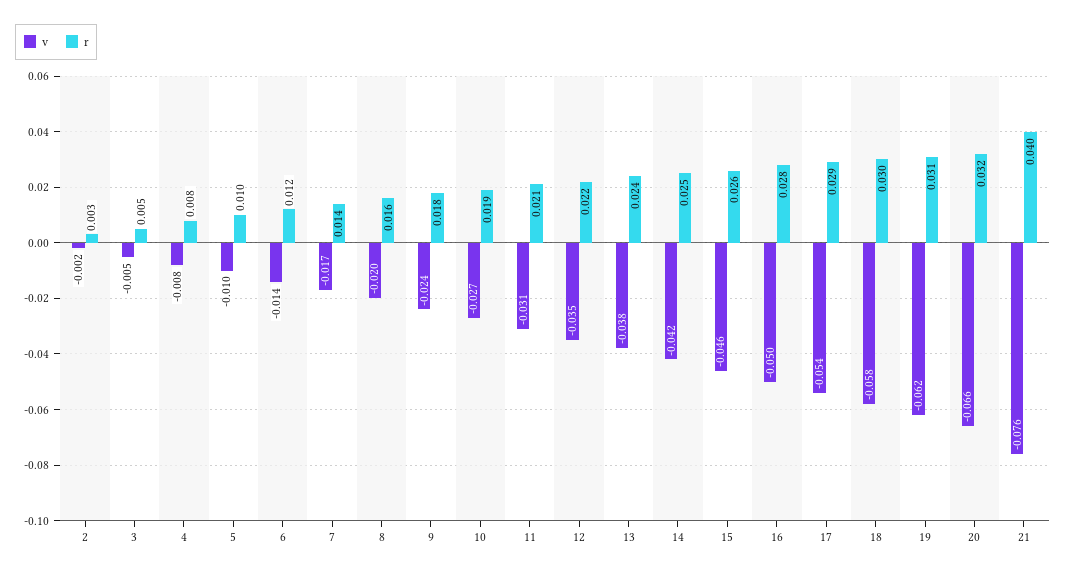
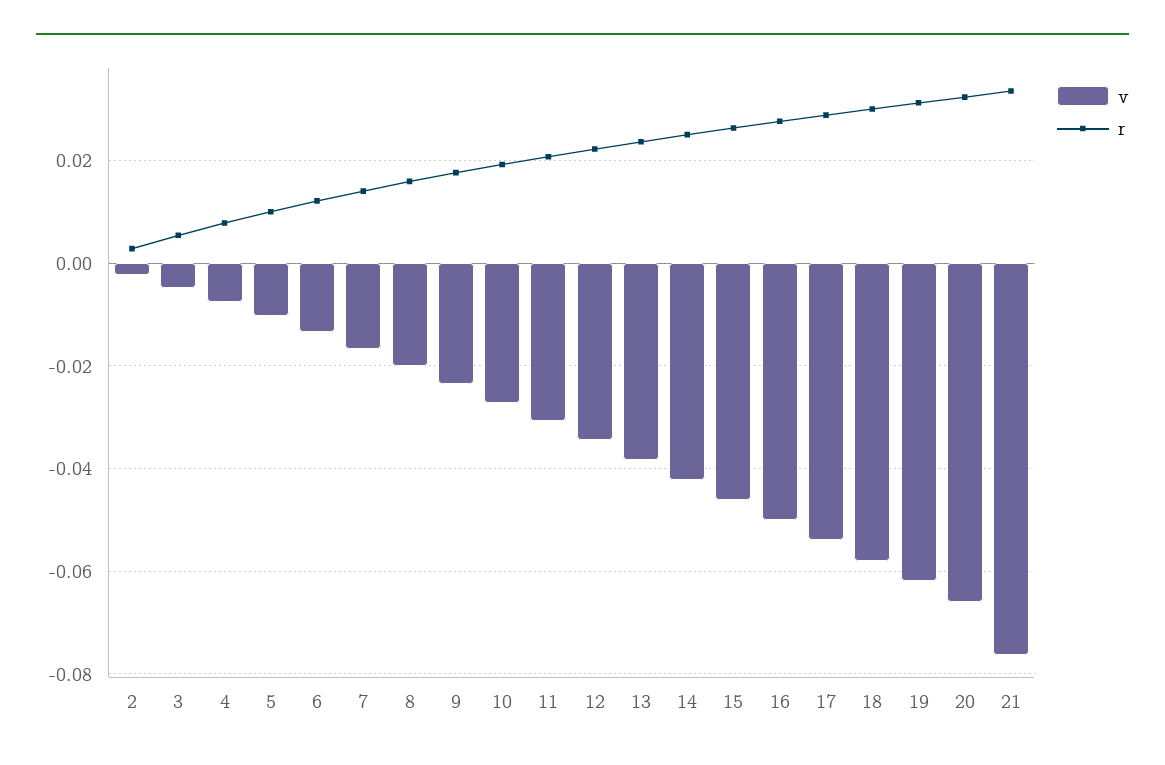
  {
    "v": {
      "2": -0.002,
      "3": -0.005,
      "4": -0.008,
      "5": -0.01,
      "6": -0.014,
      "7": -0.017,
      "8": -0.02,
      "9": -0.024,
      "10": -0.027,
      "11": -0.031,
      "12": -0.035,
      "13": -0.038,
      "14": -0.042,
      "15": -0.046,
      "16": -0.05,
      "17": -0.054,
      "18": -0.058,
      "19": -0.062,
      "20": -0.066,
      "21": -0.076
    },
    "r": {
      "2": 0.003,
      "3": 0.005,
      "4": 0.008,
      "5": 0.01,
      "6": 0.012,
      "7": 0.014,
      "8": 0.016,
      "9": 0.018,
      "10": 0.019,
      "11": 0.021,
      "12": 0.022,
      "13": 0.024,
      "14": 0.025,
      "15": 0.026,
      "16": 0.028,
      "17": 0.029,
      "18": 0.03,
      "19": 0.031,
      "20": 0.032,
-     "21": 0.04
+     "21": 0.034
    }
  }

